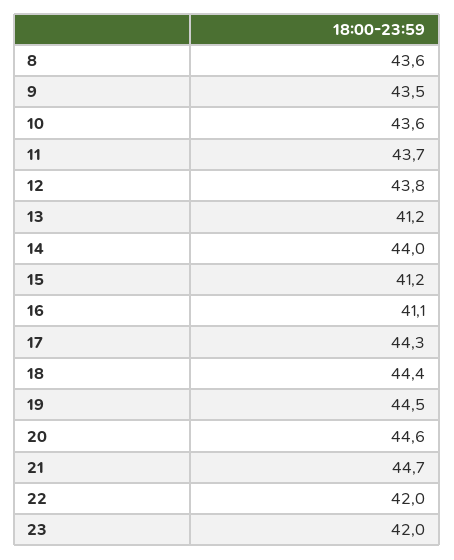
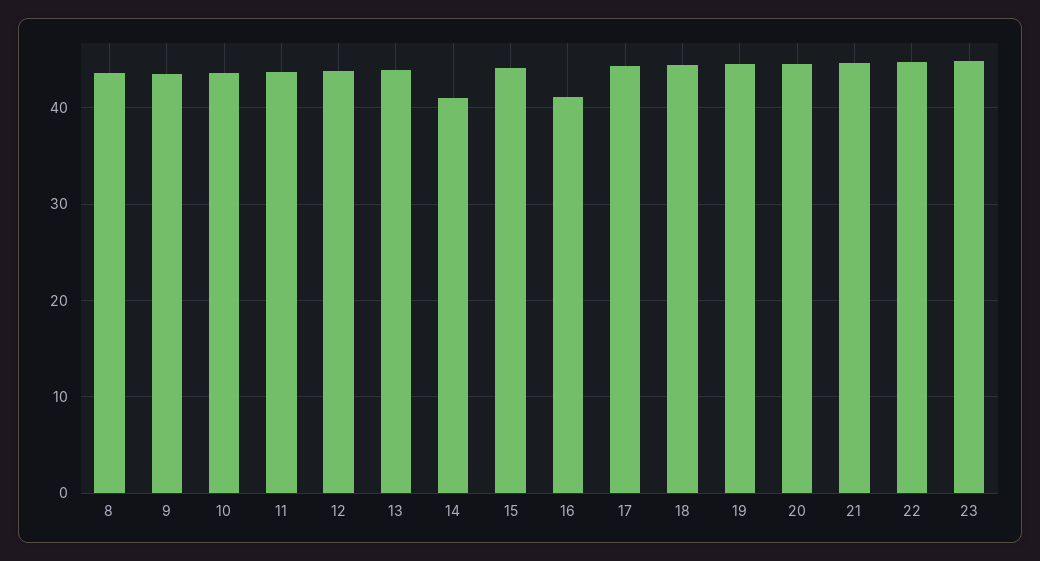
  {
    "8": 43.6,
    "9": 43.5,
    "10": 43.6,
    "11": 43.7,
    "12": 43.8,
-   "13": 41.2,
+   "13": 44,
-   "14": 44,
+   "14": 41,
-   "15": 41.2,
+   "15": 44,
    "16": 41.1,
    "17": 44.3,
    "18": 44.4,
    "19": 44.5,
    "20": 44.6,
    "21": 44.7,
-   "22": 42,
+   "22": 45,
-   "23": 42
+   "23": 45
  }

